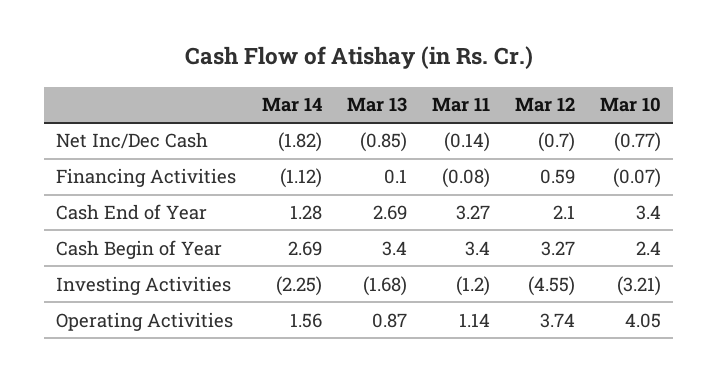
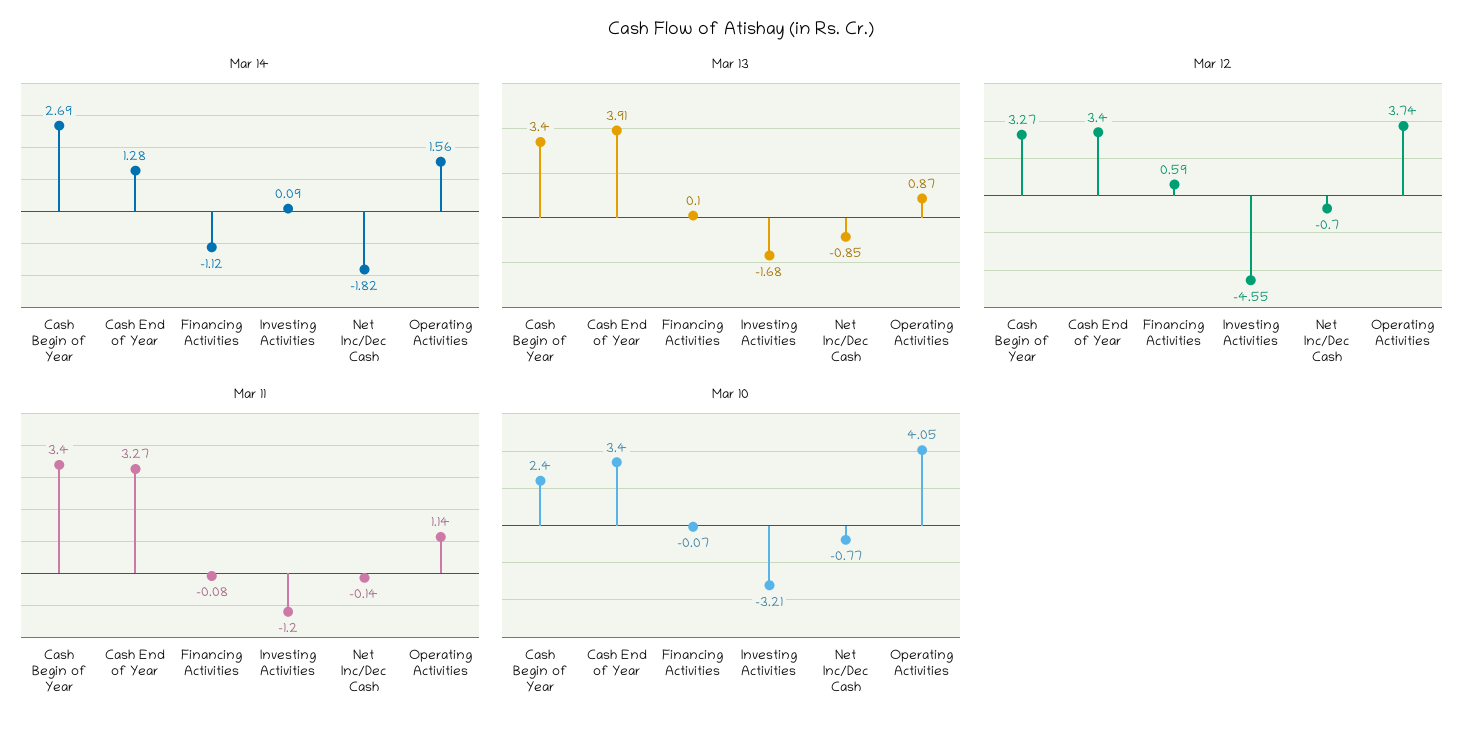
  {
    "Mar 14": {
      "Net Inc/Dec Cash": -1.82,
      "Financing Activities": -1.12,
      "Cash End of Year": 1.28,
      "Cash Begin of Year": 2.69,
-     "Investing Activities": -2.25,
+     "Investing Activities": 0.09,
      "Operating Activities": 1.56
    },
    "Mar 13": {
      "Net Inc/Dec Cash": -0.85,
      "Financing Activities": 0.1,
-     "Cash End of Year": 2.69,
+     "Cash End of Year": 3.91,
      "Cash Begin of Year": 3.4,
      "Investing Activities": -1.68,
      "Operating Activities": 0.87
    },
    "Mar 11": {
      "Net Inc/Dec Cash": -0.14,
      "Financing Activities": -0.08,
      "Cash End of Year": 3.27,
      "Cash Begin of Year": 3.4,
      "Investing Activities": -1.2,
      "Operating Activities": 1.14
    },
    "Mar 12": {
      "Net Inc/Dec Cash": -0.7,
      "Financing Activities": 0.59,
-     "Cash End of Year": 2.1,
+     "Cash End of Year": 3.4,
      "Cash Begin of Year": 3.27,
      "Investing Activities": -4.55,
      "Operating Activities": 3.74
    },
    "Mar 10": {
      "Net Inc/Dec Cash": -0.77,
      "Financing Activities": -0.07,
      "Cash End of Year": 3.4,
      "Cash Begin of Year": 2.4,
      "Investing Activities": -3.21,
      "Operating Activities": 4.05
    }
  }

